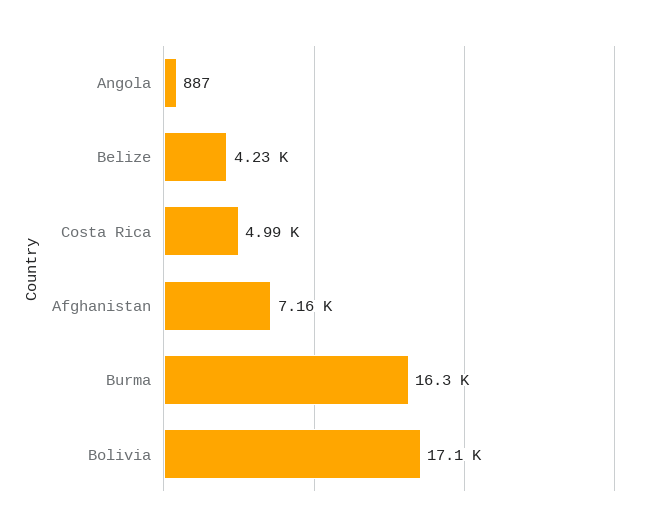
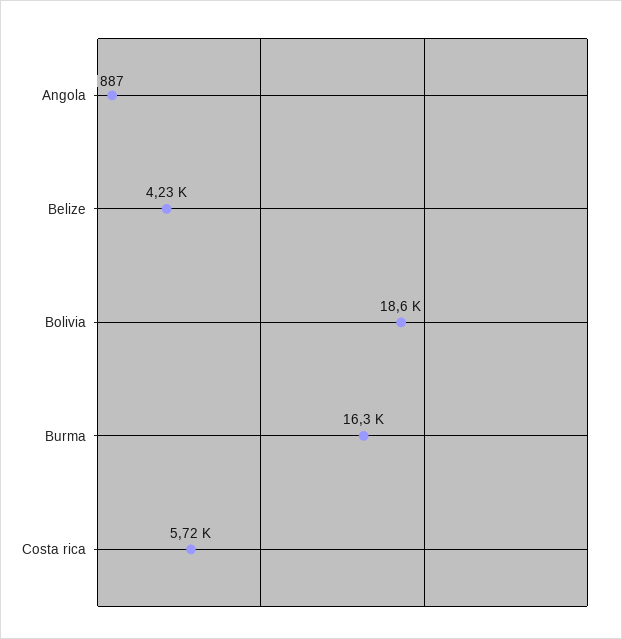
  {
    "Angola": 887,
    "Belize": 4230,
-   "Costa Rica": 4990,
+   "Costa Rica": 5720,
-   "Afghanistan": 7160,
    "Burma": 16300,
-   "Bolivia": 17100
+   "Bolivia": 18600
  }

